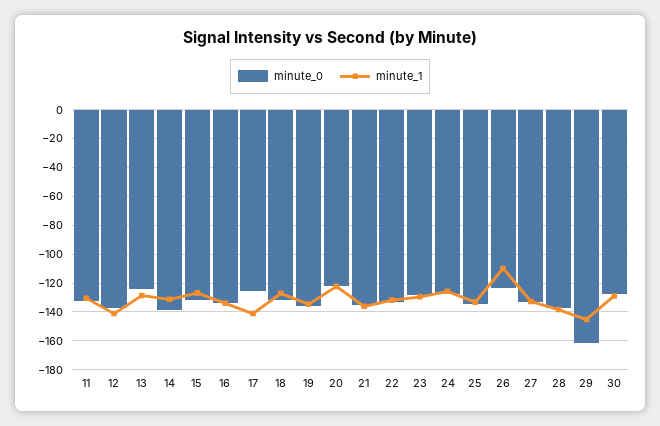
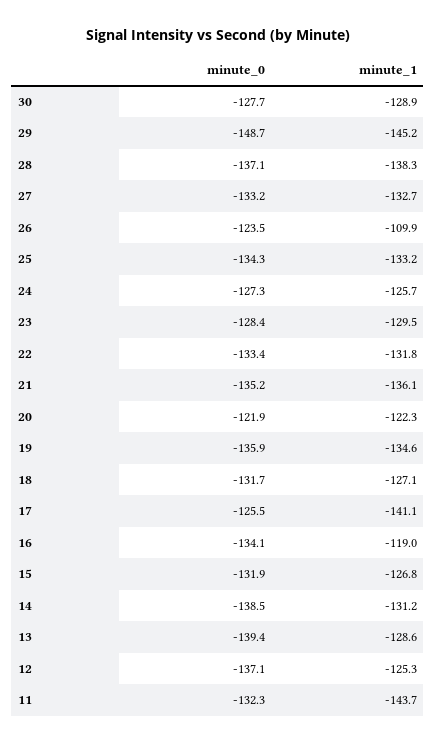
  {
    "minute_0": {
      "11": -132.3,
      "12": -137.1,
-     "13": -125,
+     "13": -139.4,
      "14": -138.5,
      "15": -131.9,
      "16": -134.1,
      "17": -125.5,
      "18": -131.7,
      "19": -135.9,
      "20": -121.9,
      "21": -135.2,
      "22": -133.4,
      "23": -128.4,
      "24": -127.3,
      "25": -134.3,
      "26": -123.5,
      "27": -133.2,
      "28": -137.1,
-     "29": -160,
+     "29": -148.7,
      "30": -127.7
    },
    "minute_1": {
-     "11": -130,
+     "11": -143.7,
-     "12": -140,
+     "12": -125.3,
      "13": -128.6,
      "14": -131.2,
      "15": -126.8,
-     "16": -135,
+     "16": -119,
      "17": -141.1,
      "18": -127.1,
      "19": -134.6,
      "20": -122.3,
      "21": -136.1,
      "22": -131.8,
      "23": -129.5,
      "24": -125.7,
      "25": -133.2,
      "26": -109.9,
      "27": -132.7,
      "28": -138.3,
      "29": -145.2,
      "30": -128.9
    }
  }

